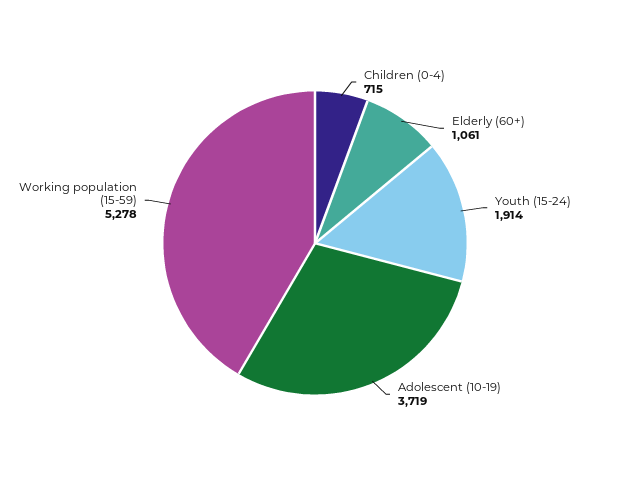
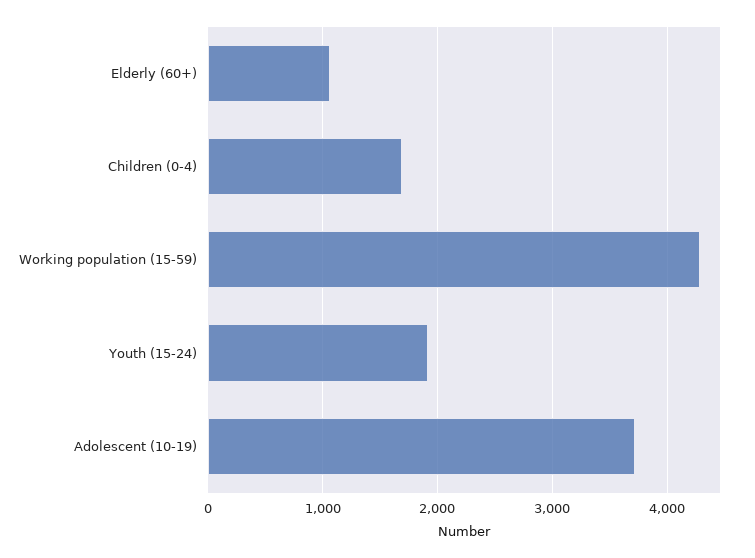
  {
-   "Children (0-4)": 715,
+   "Children (0-4)": 1700,
    "Elderly (60+)": 1061,
    "Youth (15-24)": 1914,
    "Adolescent (10-19)": 3719,
-   "Working population (15-59)": 5278
+   "Working population (15-59)": 4300
  }

